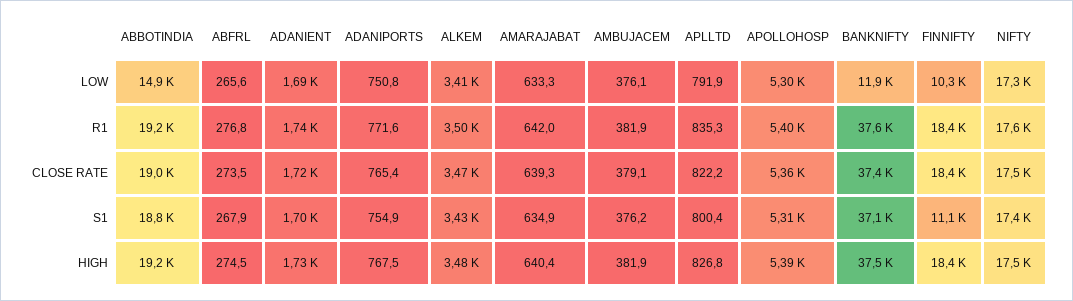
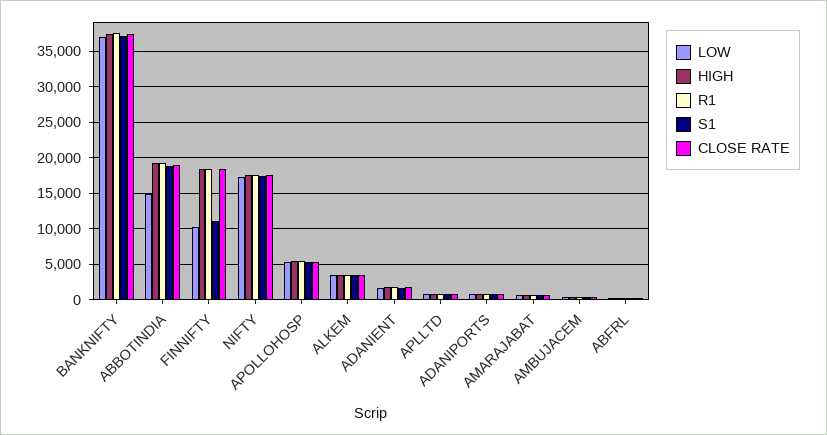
  {
    "LOW": {
      "ABBOTINDIA": 14900,
      "ABFRL": 265.6,
      "ADANIENT": 1690,
      "ADANIPORTS": 750.8,
      "ALKEM": 3410,
      "AMARAJABAT": 633.3,
      "AMBUJACEM": 376.1,
      "APLLTD": 791.9,
      "APOLLOHOSP": 5300,
-     "BANKNIFTY": 11900,
+     "BANKNIFTY": 37000,
      "FINNIFTY": 10300,
      "NIFTY": 17300
    },
    "R1": {
      "ABBOTINDIA": 19200,
      "ABFRL": 276.8,
      "ADANIENT": 1740,
      "ADANIPORTS": 771.6,
      "ALKEM": 3500,
      "AMARAJABAT": 642,
      "AMBUJACEM": 381.9,
      "APLLTD": 835.3,
      "APOLLOHOSP": 5400,
      "BANKNIFTY": 37600,
      "FINNIFTY": 18400,
      "NIFTY": 17600
    },
    "CLOSE RATE": {
      "ABBOTINDIA": 19000,
      "ABFRL": 273.5,
      "ADANIENT": 1720,
      "ADANIPORTS": 765.4,
      "ALKEM": 3470,
      "AMARAJABAT": 639.3,
      "AMBUJACEM": 379.1,
      "APLLTD": 822.2,
      "APOLLOHOSP": 5360,
      "BANKNIFTY": 37400,
      "FINNIFTY": 18400,
      "NIFTY": 17500
    },
    "S1": {
      "ABBOTINDIA": 18800,
      "ABFRL": 267.9,
      "ADANIENT": 1700,
      "ADANIPORTS": 754.9,
      "ALKEM": 3430,
      "AMARAJABAT": 634.9,
      "AMBUJACEM": 376.2,
      "APLLTD": 800.4,
      "APOLLOHOSP": 5310,
      "BANKNIFTY": 37100,
      "FINNIFTY": 11100,
      "NIFTY": 17400
    },
    "HIGH": {
      "ABBOTINDIA": 19200,
      "ABFRL": 274.5,
      "ADANIENT": 1730,
      "ADANIPORTS": 767.5,
      "ALKEM": 3480,
      "AMARAJABAT": 640.4,
      "AMBUJACEM": 381.9,
      "APLLTD": 826.8,
      "APOLLOHOSP": 5390,
      "BANKNIFTY": 37500,
      "FINNIFTY": 18400,
      "NIFTY": 17500
    }
  }

